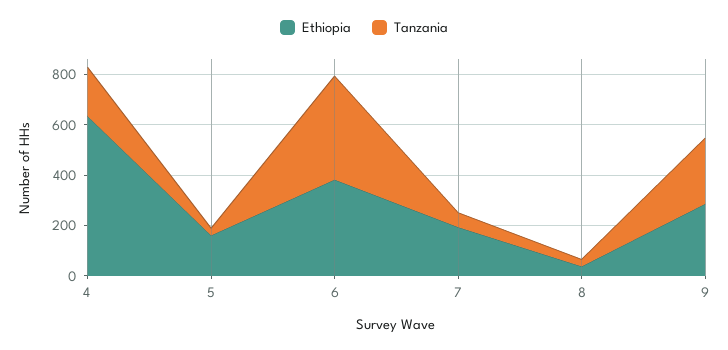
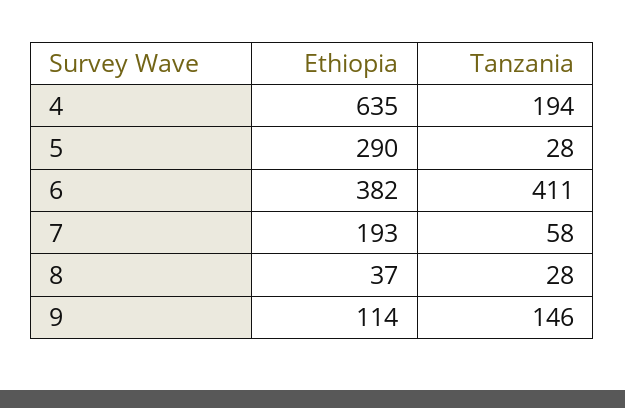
  {
    "Ethiopia": {
      "4": 635,
-     "5": 150,
+     "5": 290,
      "6": 382,
      "7": 193,
      "8": 37,
-     "9": 300
+     "9": 114
    },
    "Tanzania": {
      "4": 194,
      "5": 28,
      "6": 411,
      "7": 58,
      "8": 28,
-     "9": 250
+     "9": 146
    }
  }

